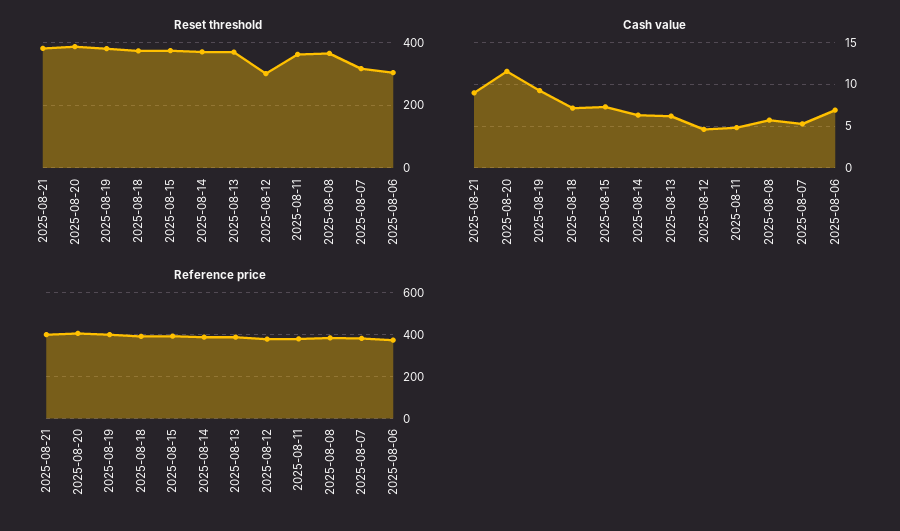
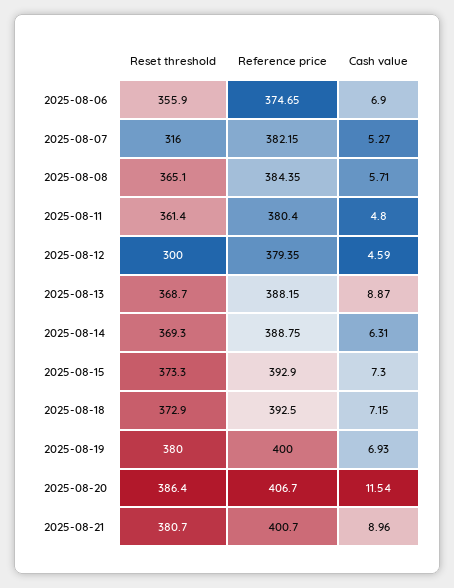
  {
    "Reset threshold": {
      "2025-08-21": 380.7,
      "2025-08-20": 386.4,
      "2025-08-19": 380,
      "2025-08-18": 372.9,
      "2025-08-15": 373.3,
      "2025-08-14": 369.3,
      "2025-08-13": 368.7,
      "2025-08-12": 300,
      "2025-08-11": 361.4,
      "2025-08-08": 365.1,
      "2025-08-07": 316,
-     "2025-08-06": 300
+     "2025-08-06": 355.9
    },
    "Cash value": {
      "2025-08-21": 8.96,
      "2025-08-20": 11.54,
-     "2025-08-19": 9,
+     "2025-08-19": 6.93,
      "2025-08-18": 7.15,
      "2025-08-15": 7.3,
      "2025-08-14": 6.31,
-     "2025-08-13": 6,
+     "2025-08-13": 8.87,
      "2025-08-12": 4.59,
      "2025-08-11": 4.8,
      "2025-08-08": 5.71,
      "2025-08-07": 5.27,
      "2025-08-06": 6.9
    },
    "Reference price": {
      "2025-08-21": 400.7,
      "2025-08-20": 406.7,
      "2025-08-19": 400,
      "2025-08-18": 392.5,
      "2025-08-15": 392.9,
      "2025-08-14": 388.75,
      "2025-08-13": 388.15,
      "2025-08-12": 379.35,
      "2025-08-11": 380.4,
      "2025-08-08": 384.35,
      "2025-08-07": 382.15,
      "2025-08-06": 374.65
    }
  }

